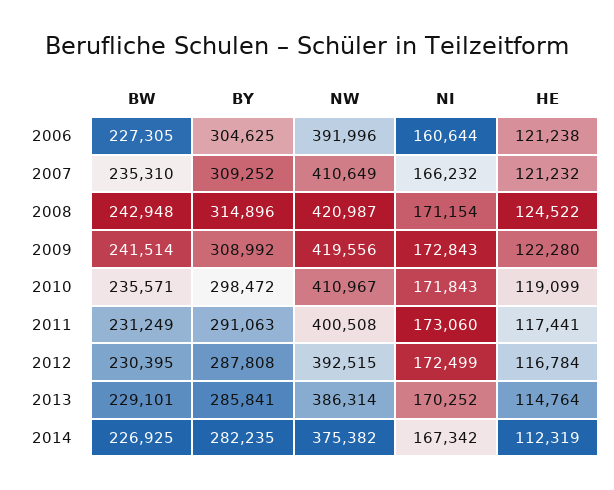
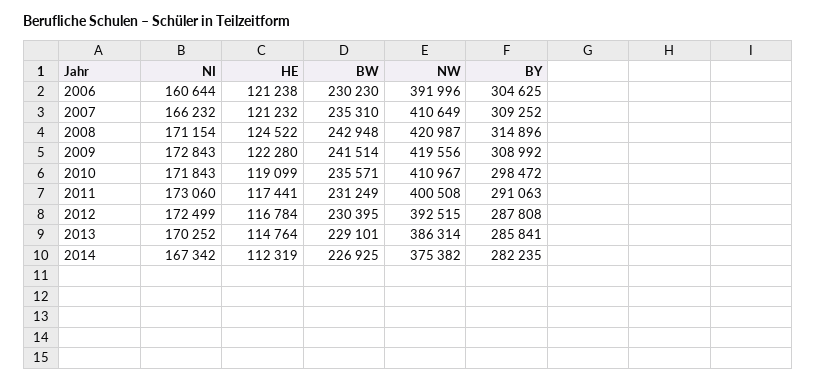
  {
    "BW": {
-     "2006": 227305,
+     "2006": 230230,
      "2007": 235310,
      "2008": 242948,
      "2009": 241514,
      "2010": 235571,
      "2011": 231249,
      "2012": 230395,
      "2013": 229101,
      "2014": 226925
    },
    "BY": {
      "2006": 304625,
      "2007": 309252,
      "2008": 314896,
      "2009": 308992,
      "2010": 298472,
      "2011": 291063,
      "2012": 287808,
      "2013": 285841,
      "2014": 282235
    },
    "NW": {
      "2006": 391996,
      "2007": 410649,
      "2008": 420987,
      "2009": 419556,
      "2010": 410967,
      "2011": 400508,
      "2012": 392515,
      "2013": 386314,
      "2014": 375382
    },
    "NI": {
      "2006": 160644,
      "2007": 166232,
      "2008": 171154,
      "2009": 172843,
      "2010": 171843,
      "2011": 173060,
      "2012": 172499,
      "2013": 170252,
      "2014": 167342
    },
    "HE": {
      "2006": 121238,
      "2007": 121232,
      "2008": 124522,
      "2009": 122280,
      "2010": 119099,
      "2011": 117441,
      "2012": 116784,
      "2013": 114764,
      "2014": 112319
    }
  }

